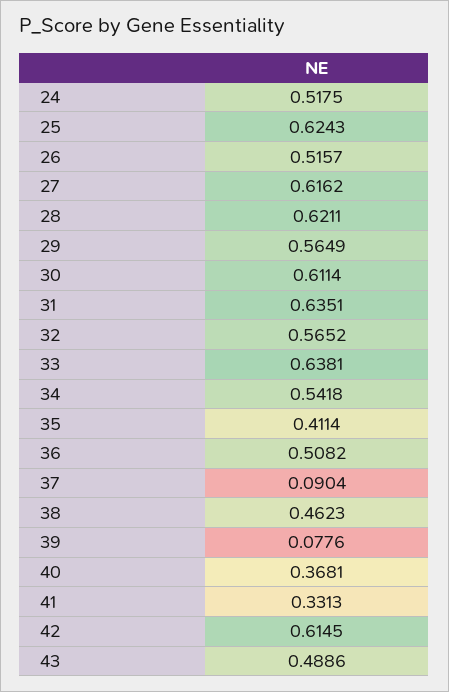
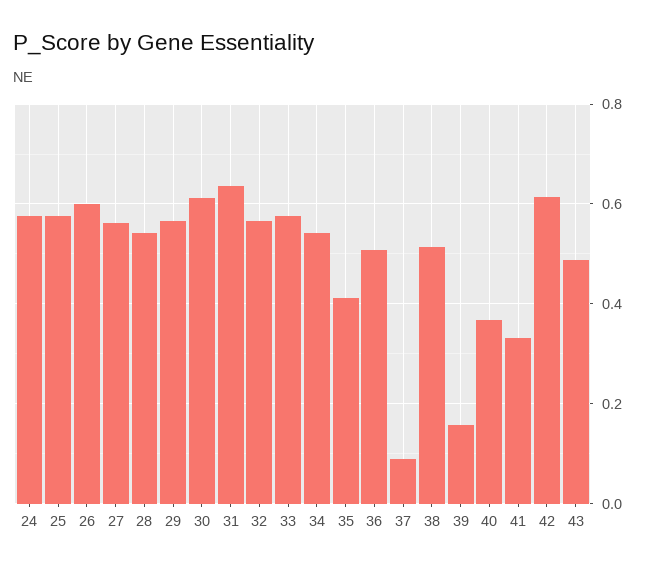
  {
-   "24": 0.5175,
+   "24": 0.58,
-   "25": 0.6243,
+   "25": 0.58,
-   "26": 0.5157,
+   "26": 0.6,
-   "27": 0.6162,
+   "27": 0.56,
-   "28": 0.6211,
+   "28": 0.54,
    "29": 0.5649,
    "30": 0.6114,
    "31": 0.6351,
    "32": 0.5652,
-   "33": 0.6381,
+   "33": 0.58,
    "34": 0.5418,
    "35": 0.4114,
    "36": 0.5082,
    "37": 0.0904,
-   "38": 0.4623,
+   "38": 0.52,
-   "39": 0.0776,
+   "39": 0.16,
    "40": 0.3681,
    "41": 0.3313,
    "42": 0.6145,
    "43": 0.4886
  }

